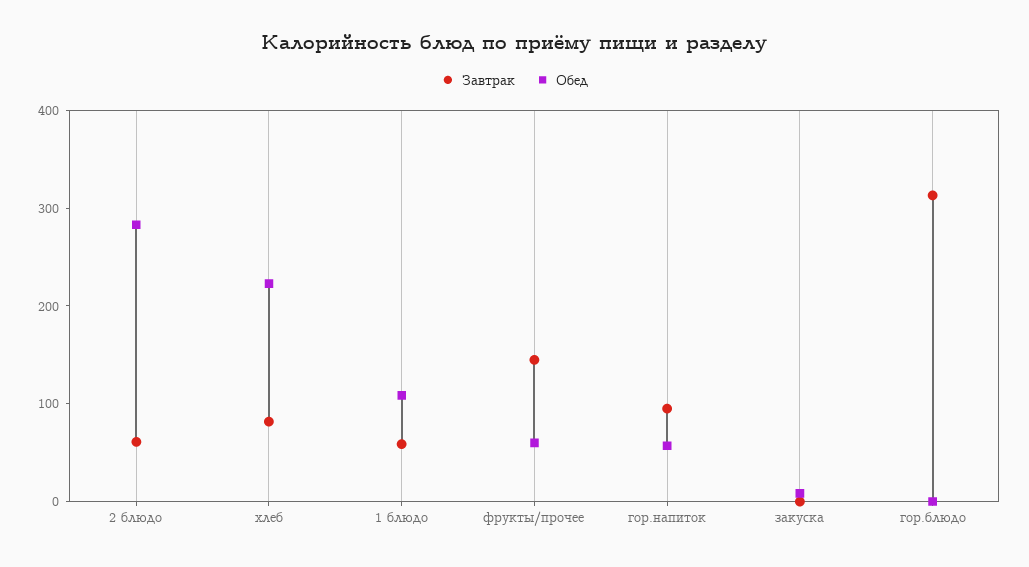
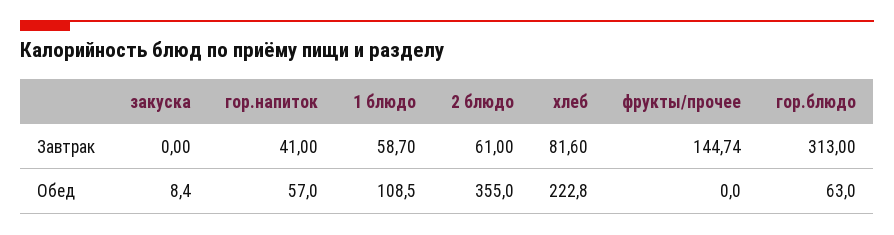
  {
    "Завтрак": {
      "2 блюдо": 61,
      "хлеб": 81.6,
      "1 блюдо": 58.7,
      "фрукты/прочее": 144.74,
-     "гор.напиток": 100,
+     "гор.напиток": 41,
      "закуска": 0,
      "гор.блюдо": 313
    },
    "Обед": {
-     "2 блюдо": 280,
+     "2 блюдо": 355,
      "хлеб": 222.8,
      "1 блюдо": 108.5,
-     "фрукты/прочее": 60,
+     "фрукты/прочее": 0,
      "гор.напиток": 57,
      "закуска": 8.4,
-     "гор.блюдо": 0
+     "гор.блюдо": 63
    }
  }

